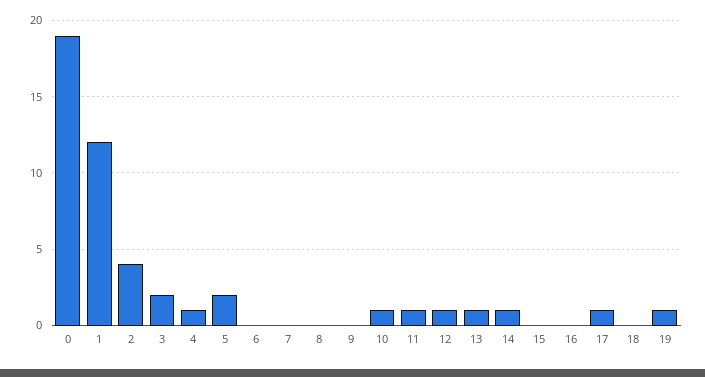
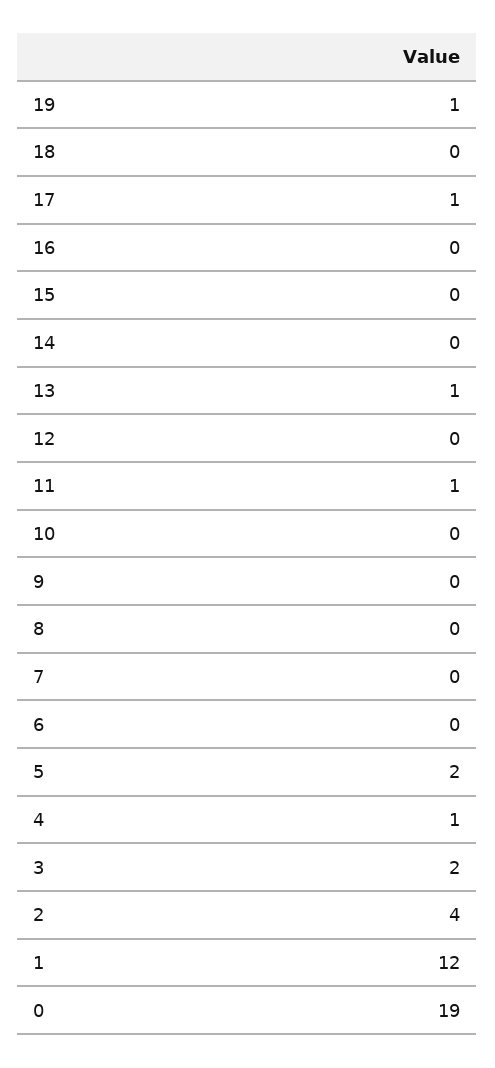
  {
    "0": 19,
    "1": 12,
    "2": 4,
    "3": 2,
    "4": 1,
    "5": 2,
    "6": 0,
    "7": 0,
    "8": 0,
    "9": 0,
-   "10": 1,
+   "10": 0,
    "11": 1,
-   "12": 1,
+   "12": 0,
    "13": 1,
-   "14": 1,
+   "14": 0,
    "15": 0,
    "16": 0,
    "17": 1,
    "18": 0,
    "19": 1
  }

